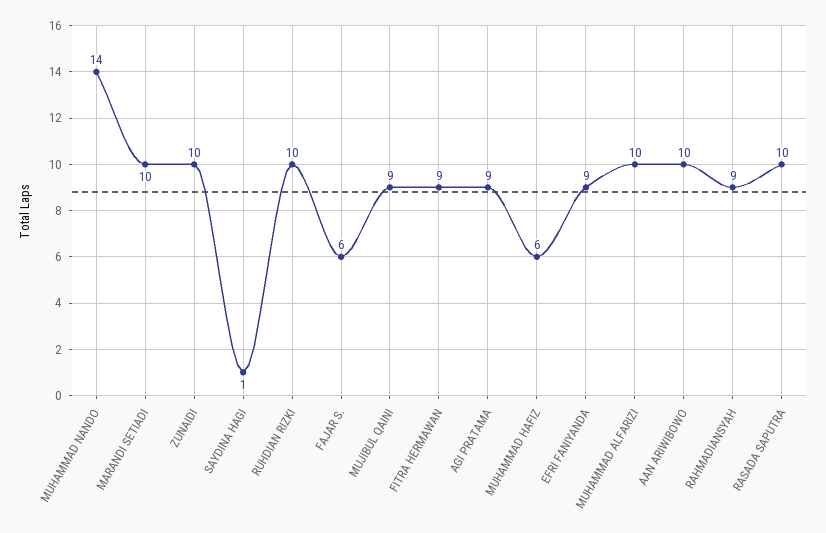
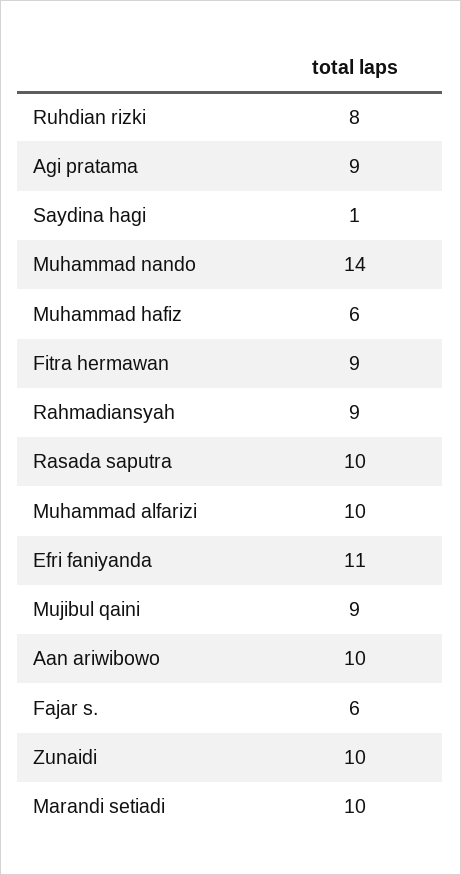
  {
    "MUHAMMAD NANDO": 14,
    "MARANDI SETIADI": 10,
    "ZUNAIDI": 10,
    "SAYDINA HAGI": 1,
-   "RUHDIAN RIZKI": 10,
+   "RUHDIAN RIZKI": 8,
    "FAJAR S.": 6,
    "MUJIBUL QAINI": 9,
    "FITRA HERMAWAN": 9,
    "AGI PRATAMA": 9,
    "MUHAMMAD HAFIZ": 6,
-   "EFRI FANIYANDA": 9,
+   "EFRI FANIYANDA": 11,
    "MUHAMMAD ALFARIZI": 10,
    "AAN ARIWIBOWO": 10,
    "RAHMADIANSYAH": 9,
    "RASADA SAPUTRA": 10
  }

